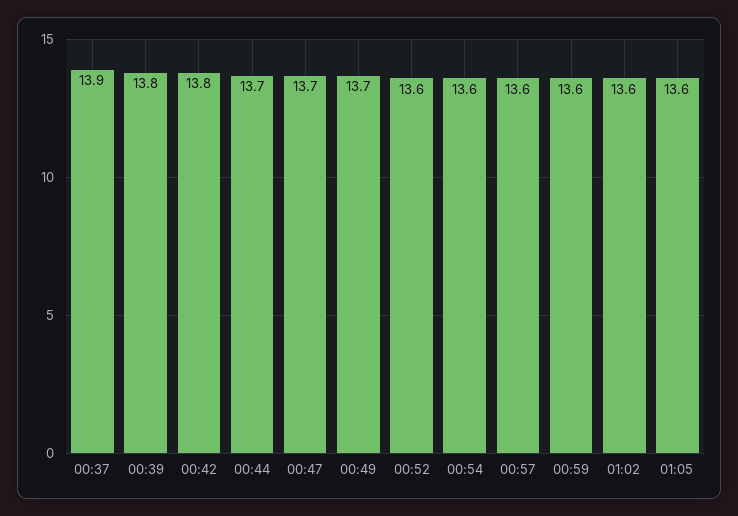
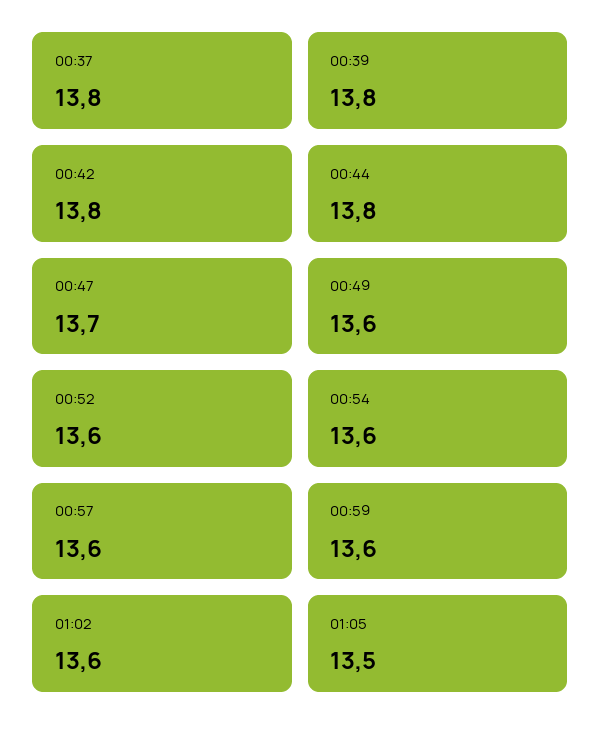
  {
-   "00:37": 13.9,
+   "00:37": 13.8,
    "00:39": 13.8,
    "00:42": 13.8,
-   "00:44": 13.7,
+   "00:44": 13.8,
    "00:47": 13.7,
-   "00:49": 13.7,
+   "00:49": 13.6,
    "00:52": 13.6,
    "00:54": 13.6,
    "00:57": 13.6,
    "00:59": 13.6,
    "01:02": 13.6,
-   "01:05": 13.6
+   "01:05": 13.5
  }

